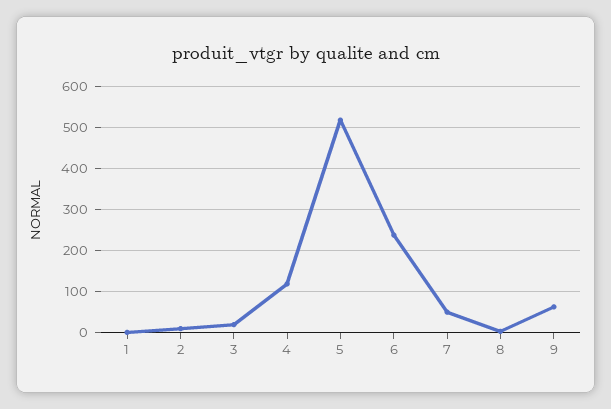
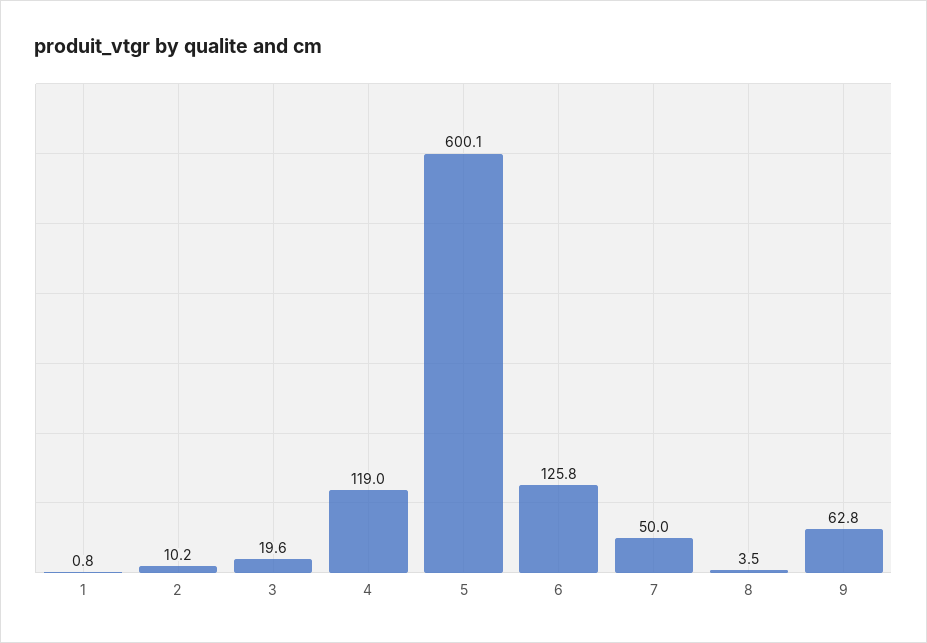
  {
    "1": 0.8,
    "2": 10.2,
    "3": 19.6,
    "4": 119,
-   "5": 520,
+   "5": 600.1,
-   "6": 240,
+   "6": 125.8,
    "7": 50,
    "8": 3.5,
    "9": 62.8
  }

